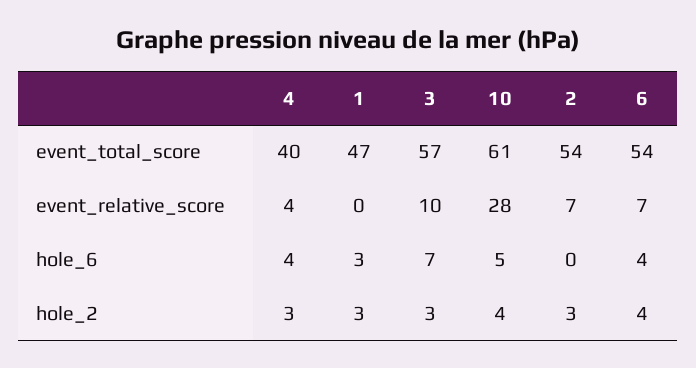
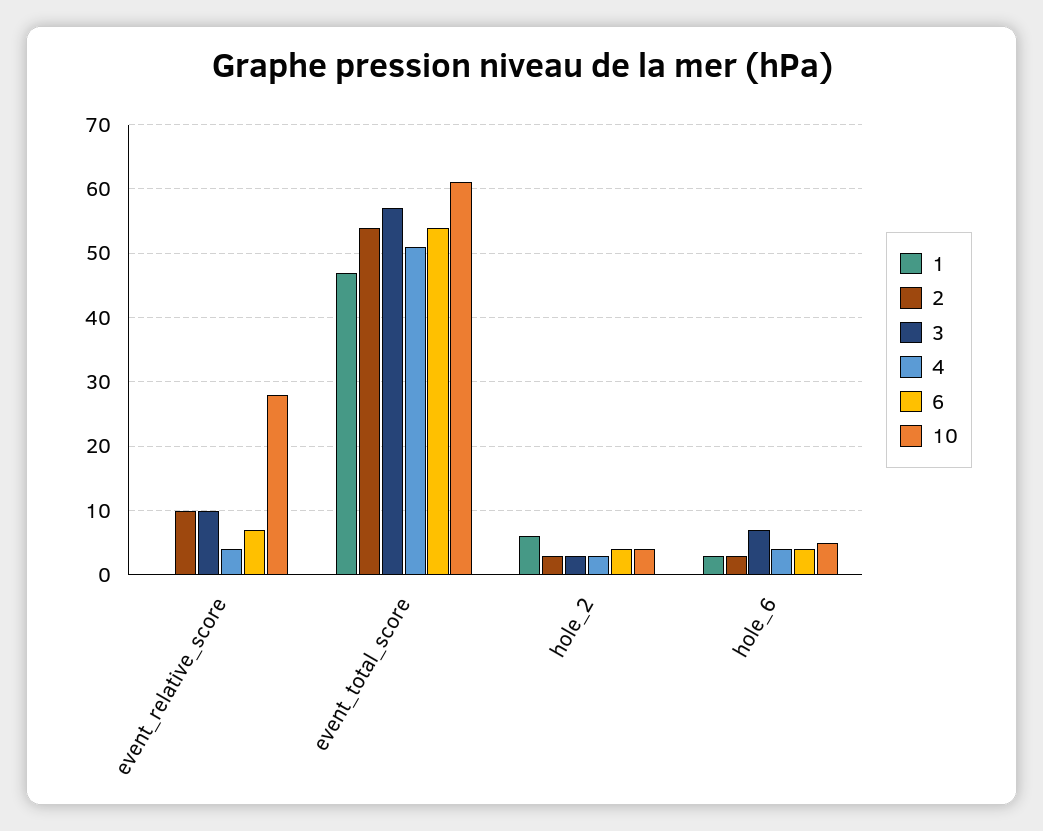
  {
    "4": {
-     "event_total_score": 40,
+     "event_total_score": 51,
      "event_relative_score": 4,
      "hole_6": 4,
      "hole_2": 3
    },
    "1": {
      "event_total_score": 47,
      "event_relative_score": 0,
      "hole_6": 3,
-     "hole_2": 3
+     "hole_2": 6
    },
    "3": {
      "event_total_score": 57,
      "event_relative_score": 10,
      "hole_6": 7,
      "hole_2": 3
    },
    "10": {
      "event_total_score": 61,
      "event_relative_score": 28,
      "hole_6": 5,
      "hole_2": 4
    },
    "2": {
      "event_total_score": 54,
-     "event_relative_score": 7,
+     "event_relative_score": 10,
-     "hole_6": 0,
+     "hole_6": 3,
      "hole_2": 3
    },
    "6": {
      "event_total_score": 54,
      "event_relative_score": 7,
      "hole_6": 4,
      "hole_2": 4
    }
  }

